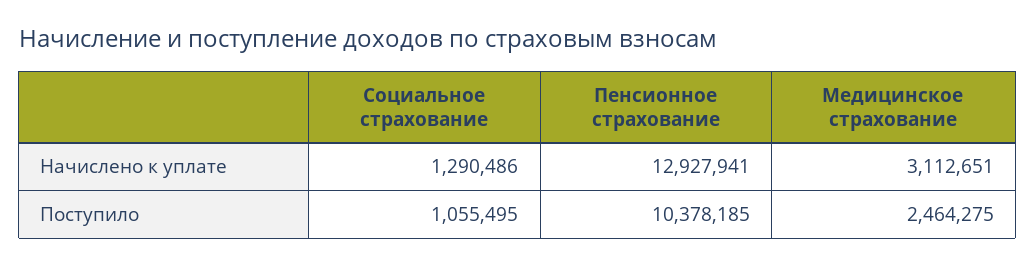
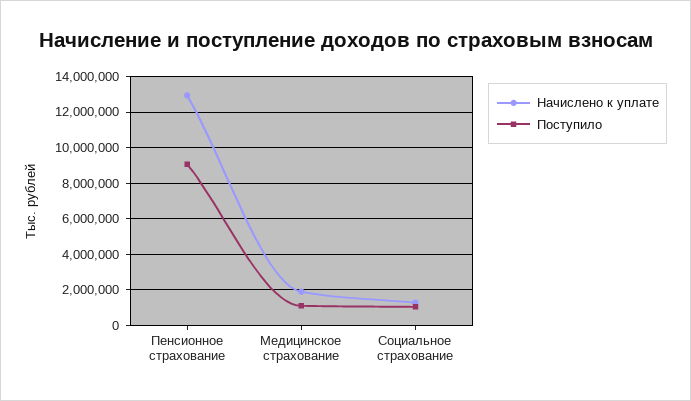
  {
    "Начислено к уплате": {
      "Социальное страхование": 1290486,
      "Пенсионное страхование": 12927941,
-     "Медицинское страхование": 3112651
+     "Медицинское страхование": 2000000
    },
    "Поступило": {
      "Социальное страхование": 1055495,
-     "Пенсионное страхование": 10378185,
+     "Пенсионное страхование": 9000000,
-     "Медицинское страхование": 2464275
+     "Медицинское страхование": 1000000
    }
  }

